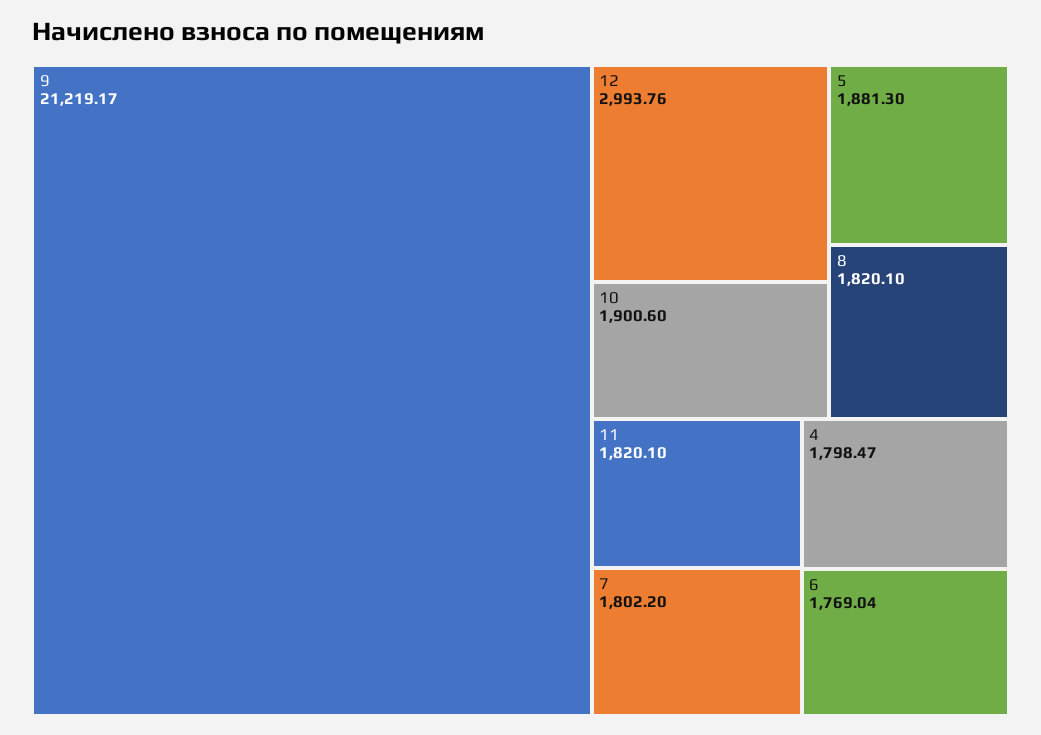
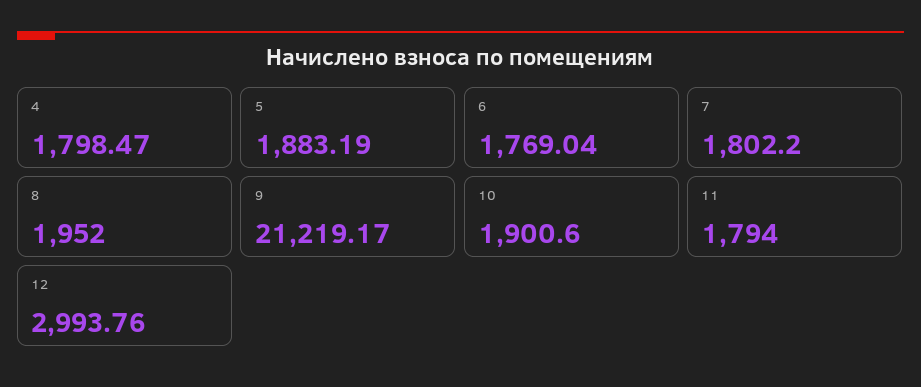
  {
    "9": 21219.17,
    "12": 2993.76,
    "10": 1900.6,
-   "5": 1881.3,
+   "5": 1883.19,
-   "8": 1820.1,
+   "8": 1952,
-   "11": 1820.1,
+   "11": 1794,
    "7": 1802.2,
    "4": 1798.47,
    "6": 1769.04
  }

